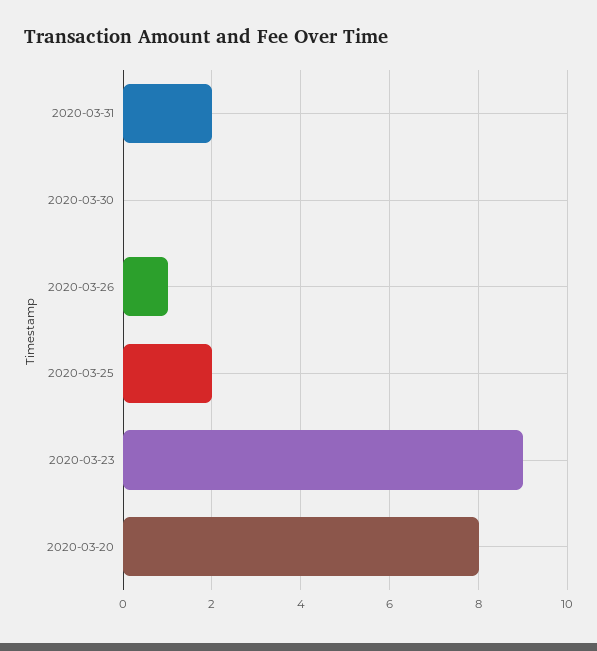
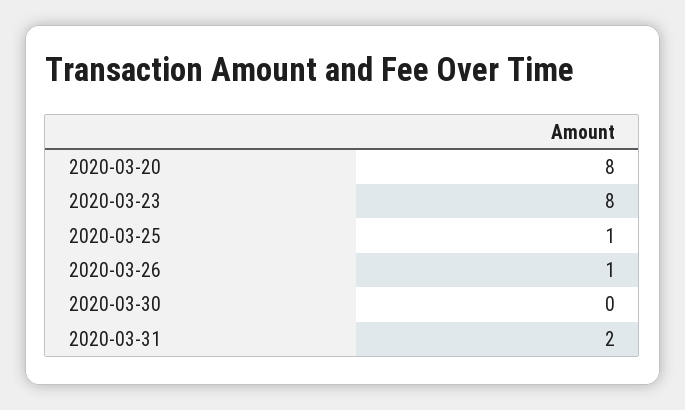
  {
    "2020-03-31": 2,
    "2020-03-30": 0,
    "2020-03-26": 1,
-   "2020-03-25": 2,
+   "2020-03-25": 1,
-   "2020-03-23": 9,
+   "2020-03-23": 8,
    "2020-03-20": 8
  }

